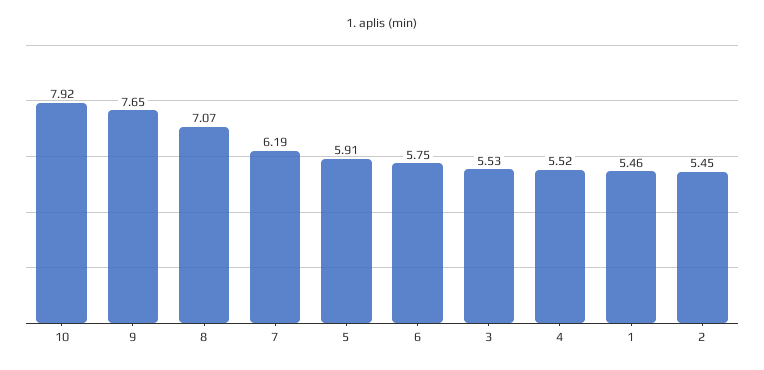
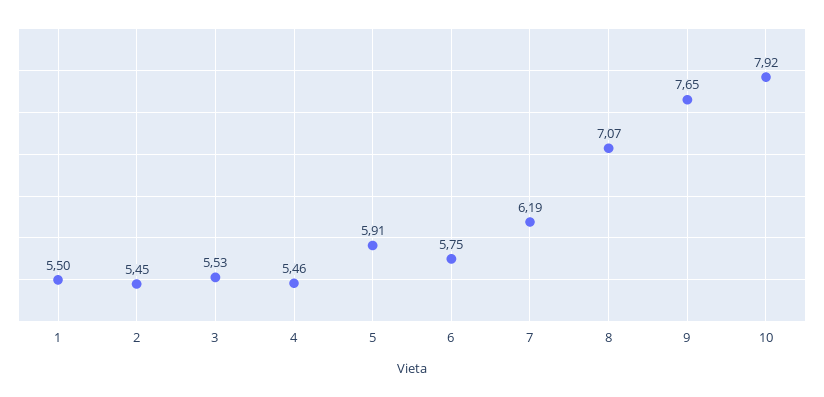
  {
    "10": 7.92,
    "9": 7.65,
    "8": 7.07,
    "7": 6.19,
    "5": 5.91,
    "6": 5.75,
    "3": 5.53,
-   "4": 5.52,
+   "4": 5.46,
-   "1": 5.46,
+   "1": 5.5,
    "2": 5.45
  }

